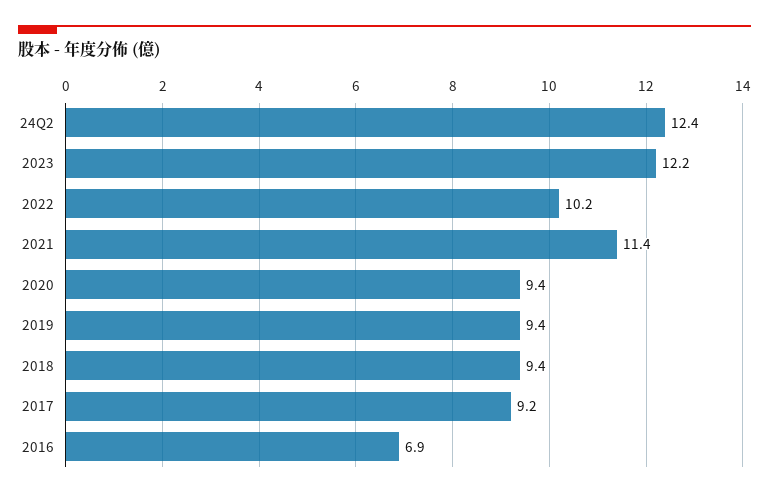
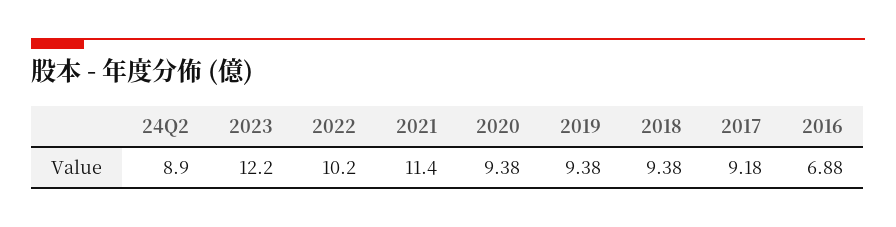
  {
-   "24Q2": 12.4,
+   "24Q2": 8.9,
    "2023": 12.2,
    "2022": 10.2,
    "2021": 11.4,
    "2020": 9.38,
    "2019": 9.38,
    "2018": 9.38,
    "2017": 9.18,
    "2016": 6.88
  }

